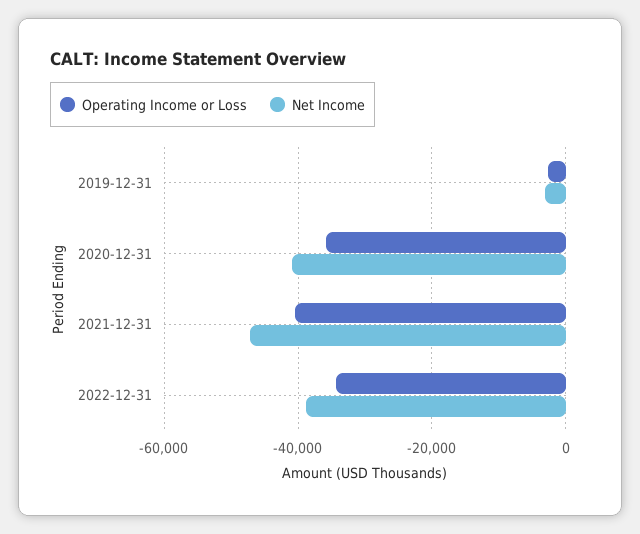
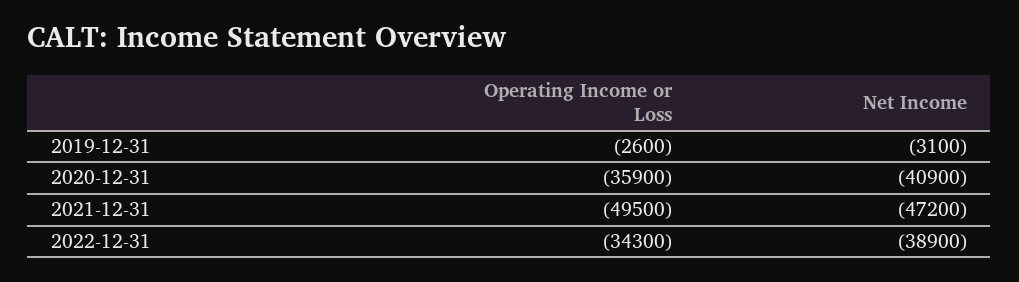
  {
    "Operating Income or Loss": {
      "2019-12-31": -2600,
      "2020-12-31": -35900,
-     "2021-12-31": -40000,
+     "2021-12-31": -49500,
      "2022-12-31": -34300
    },
    "Net Income": {
      "2019-12-31": -3100,
      "2020-12-31": -40900,
      "2021-12-31": -47200,
      "2022-12-31": -38900
    }
  }

